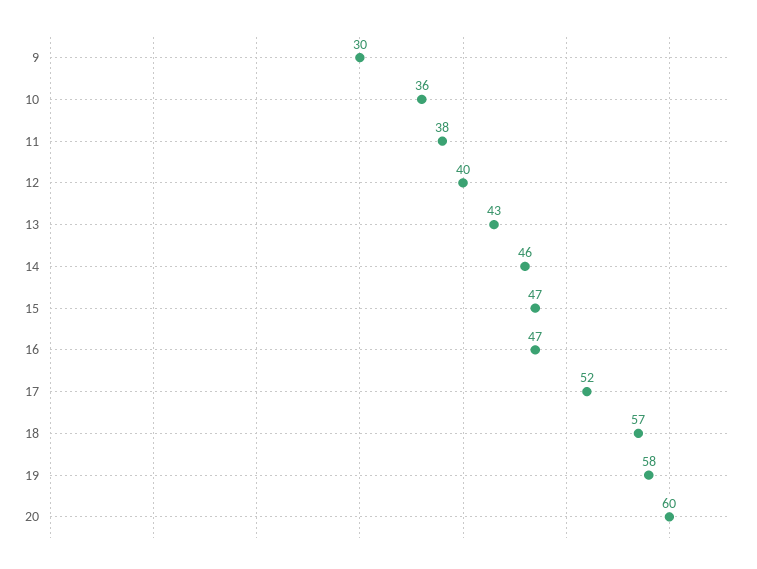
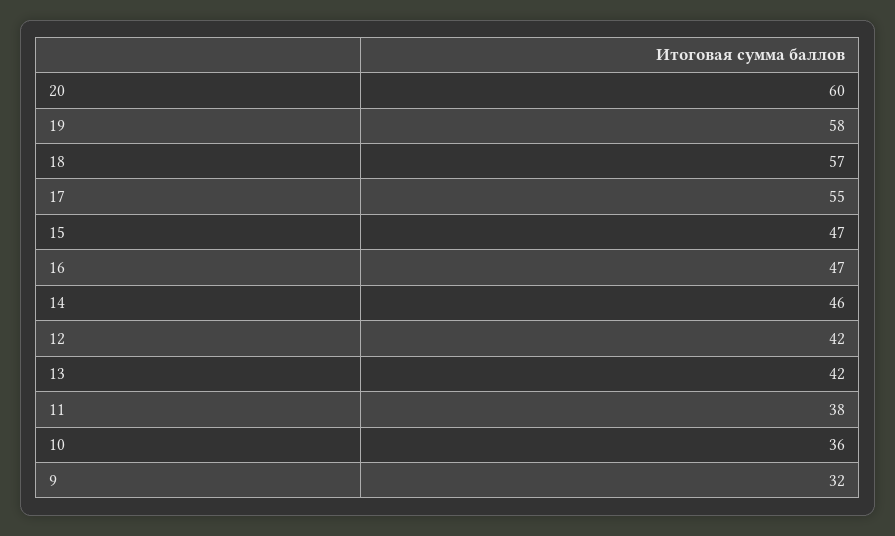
  {
-   "9": 30,
+   "9": 32,
    "10": 36,
    "11": 38,
-   "12": 40,
+   "12": 42,
-   "13": 43,
+   "13": 42,
    "14": 46,
    "15": 47,
    "16": 47,
-   "17": 52,
+   "17": 55,
    "18": 57,
    "19": 58,
    "20": 60
  }

